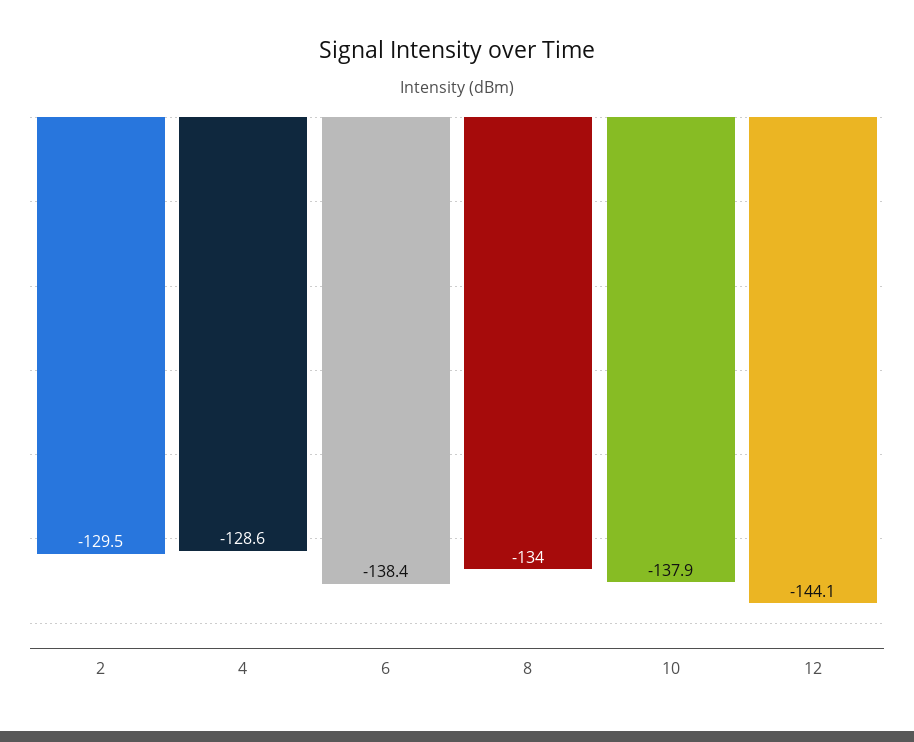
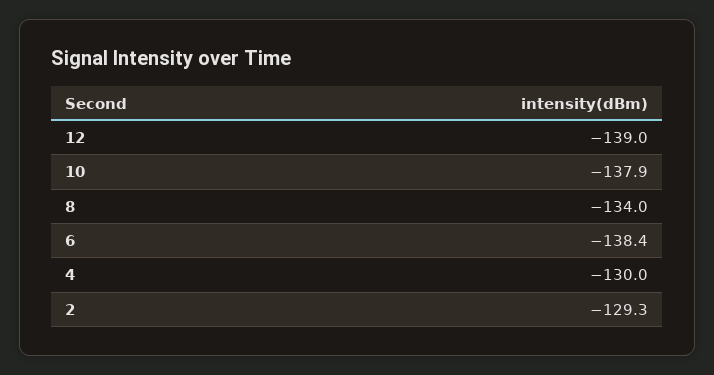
  {
-   "2": -129.5,
+   "2": -129.3,
-   "4": -128.6,
+   "4": -130,
    "6": -138.4,
    "8": -134,
    "10": -137.9,
-   "12": -144.1
+   "12": -139
  }

